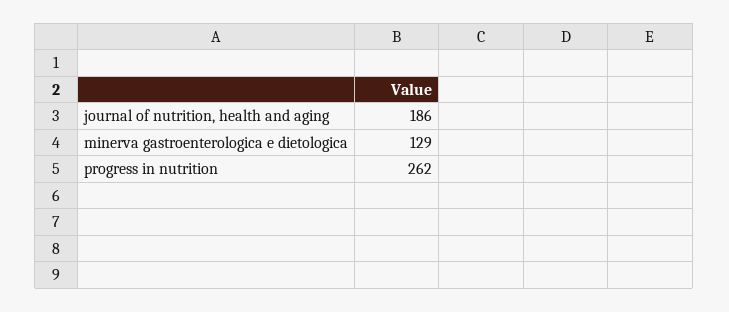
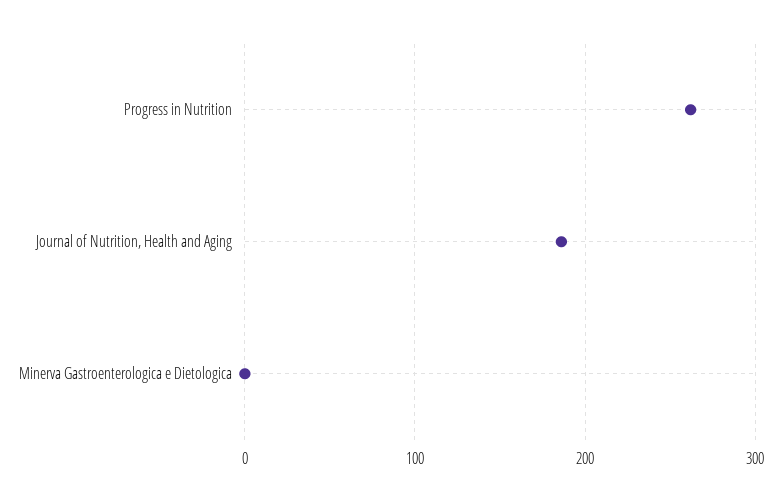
  {
    "journal of nutrition, health and aging": 186,
-   "minerva gastroenterologica e dietologica": 129,
+   "minerva gastroenterologica e dietologica": 0,
    "progress in nutrition": 262
  }

